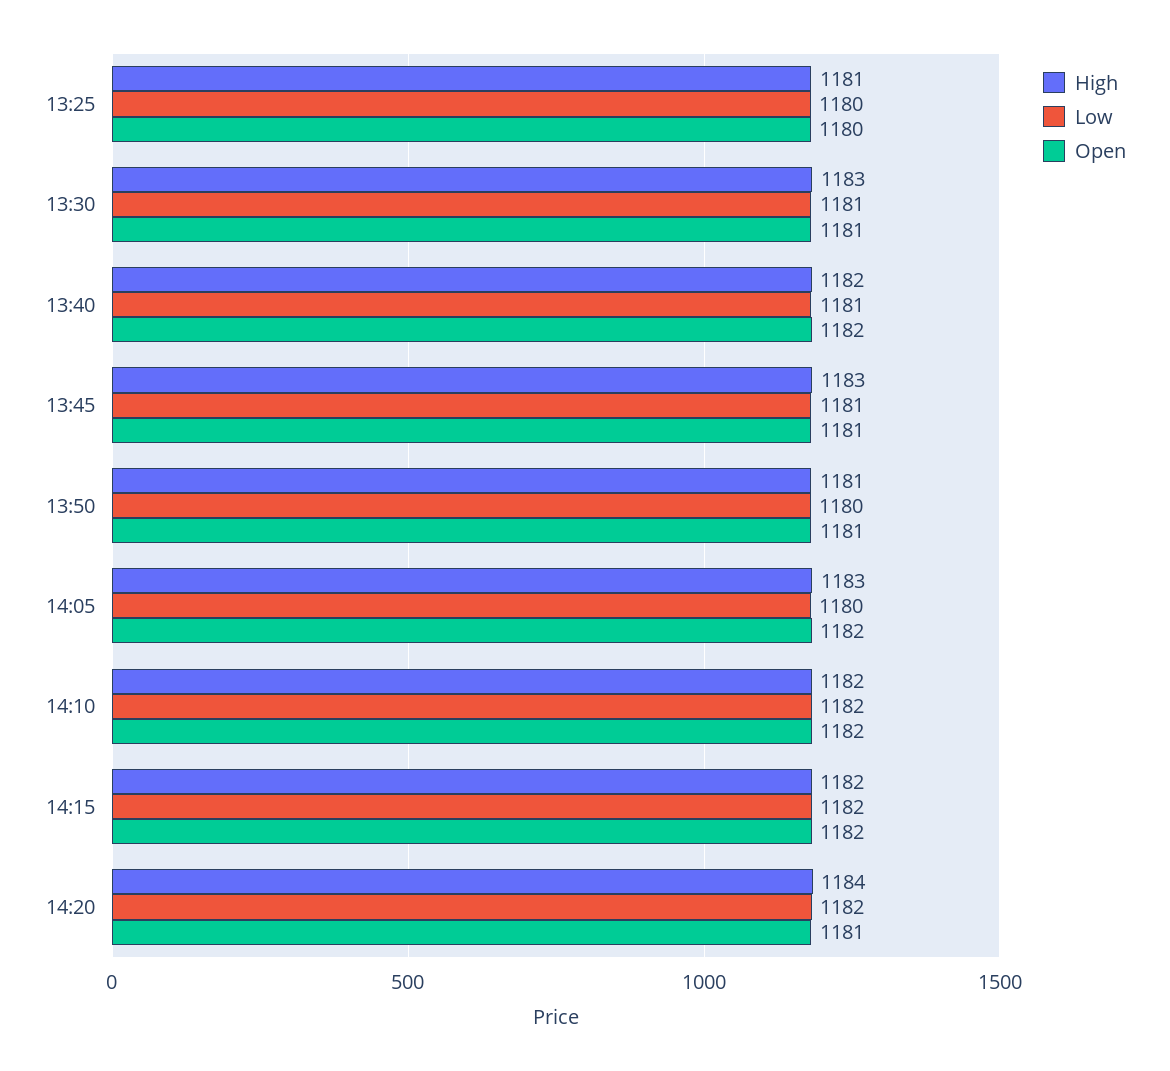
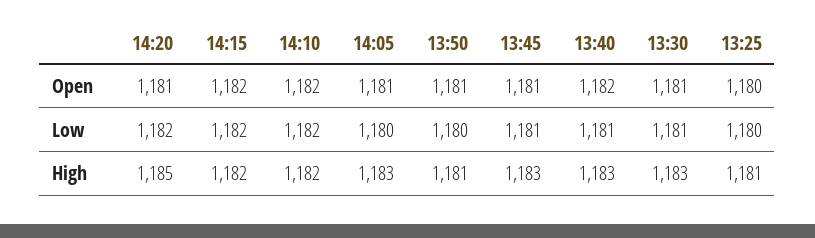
  {
    "High": {
      "13:25": 1181,
      "13:30": 1183,
-     "13:40": 1182,
+     "13:40": 1183,
      "13:45": 1183,
      "13:50": 1181,
      "14:05": 1183,
      "14:10": 1182,
      "14:15": 1182,
-     "14:20": 1184
+     "14:20": 1185
    },
    "Low": {
      "13:25": 1180,
      "13:30": 1181,
      "13:40": 1181,
      "13:45": 1181,
      "13:50": 1180,
      "14:05": 1180,
      "14:10": 1182,
      "14:15": 1182,
      "14:20": 1182
    },
    "Open": {
      "13:25": 1180,
      "13:30": 1181,
      "13:40": 1182,
      "13:45": 1181,
      "13:50": 1181,
-     "14:05": 1182,
+     "14:05": 1181,
      "14:10": 1182,
      "14:15": 1182,
      "14:20": 1181
    }
  }

